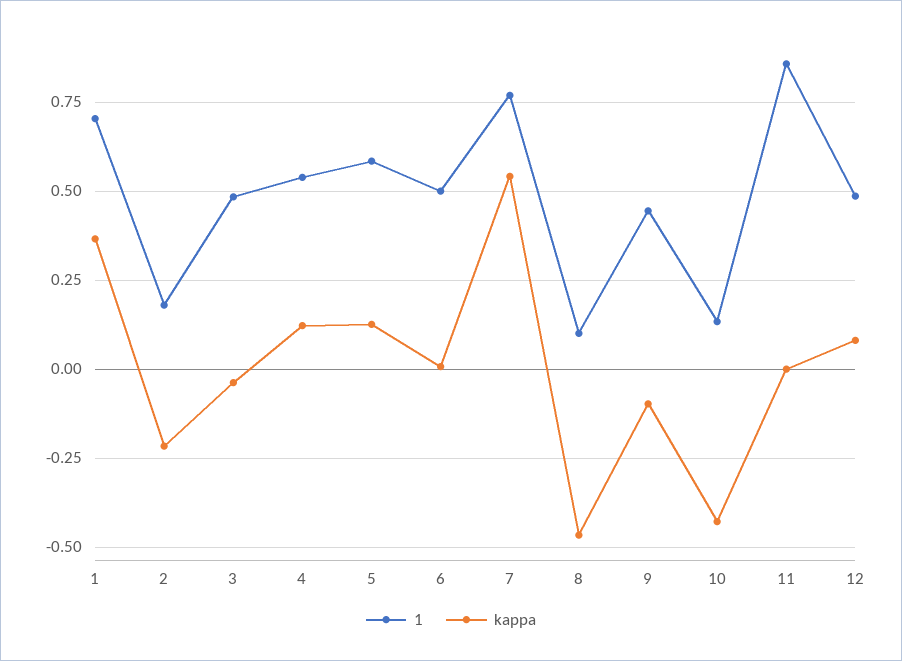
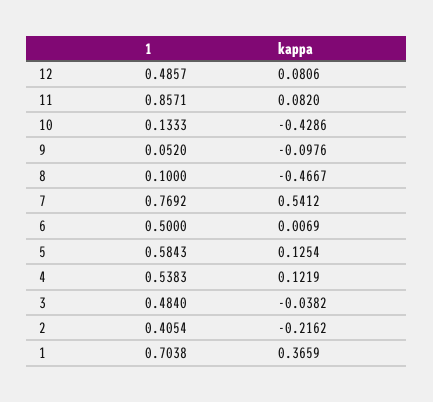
  {
    "1": {
      "1": 0.7038,
-     "2": 0.175,
+     "2": 0.4054,
      "3": 0.484,
      "4": 0.5383,
      "5": 0.5843,
      "6": 0.5,
      "7": 0.7692,
      "8": 0.1,
-     "9": 0.45,
+     "9": 0.052,
      "10": 0.1333,
      "11": 0.8571,
      "12": 0.4857
    },
    "kappa": {
      "1": 0.3659,
      "2": -0.2162,
      "3": -0.0382,
      "4": 0.1219,
      "5": 0.1254,
      "6": 0.0069,
      "7": 0.5412,
      "8": -0.4667,
      "9": -0.0976,
      "10": -0.4286,
-     "11": 0,
+     "11": 0.082,
      "12": 0.0806
    }
  }

